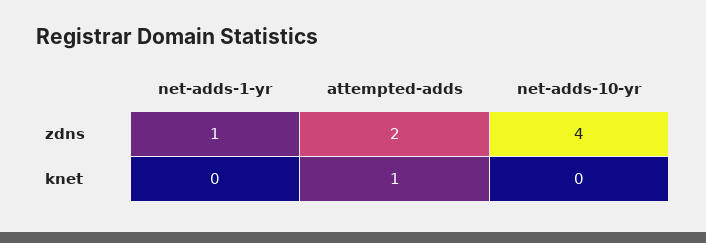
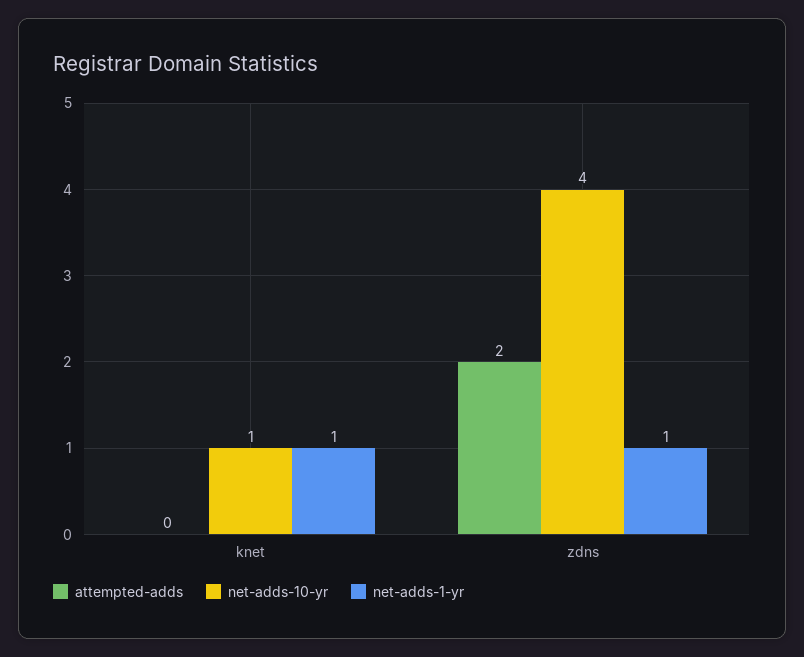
  {
    "net-adds-1-yr": {
      "zdns": 1,
-     "knet": 0
+     "knet": 1
    },
    "attempted-adds": {
      "zdns": 2,
-     "knet": 1
+     "knet": 0
    },
    "net-adds-10-yr": {
      "zdns": 4,
-     "knet": 0
+     "knet": 1
    }
  }

